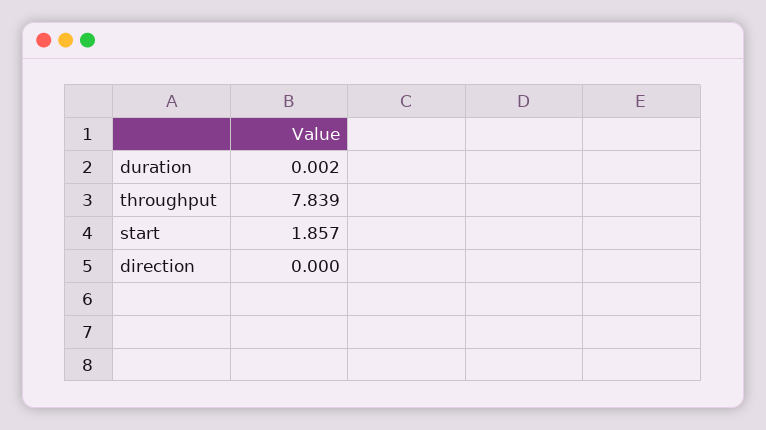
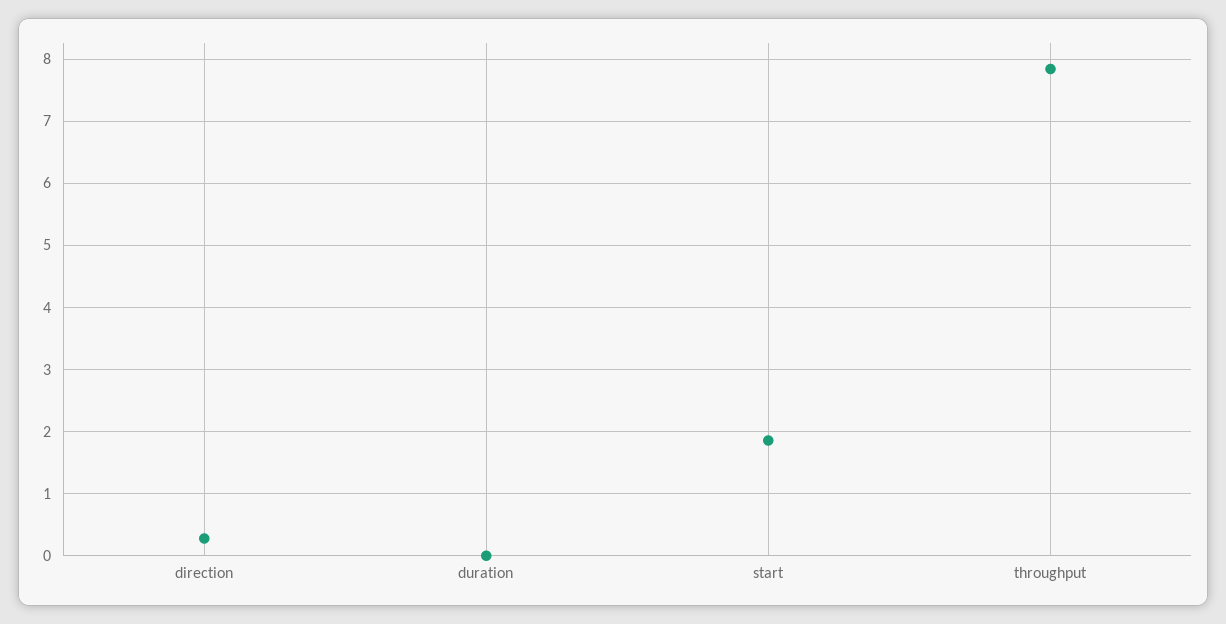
  {
    "duration": 0.002,
    "throughput": 7.839,
    "start": 1.857,
-   "direction": 0
+   "direction": 0.3
  }

